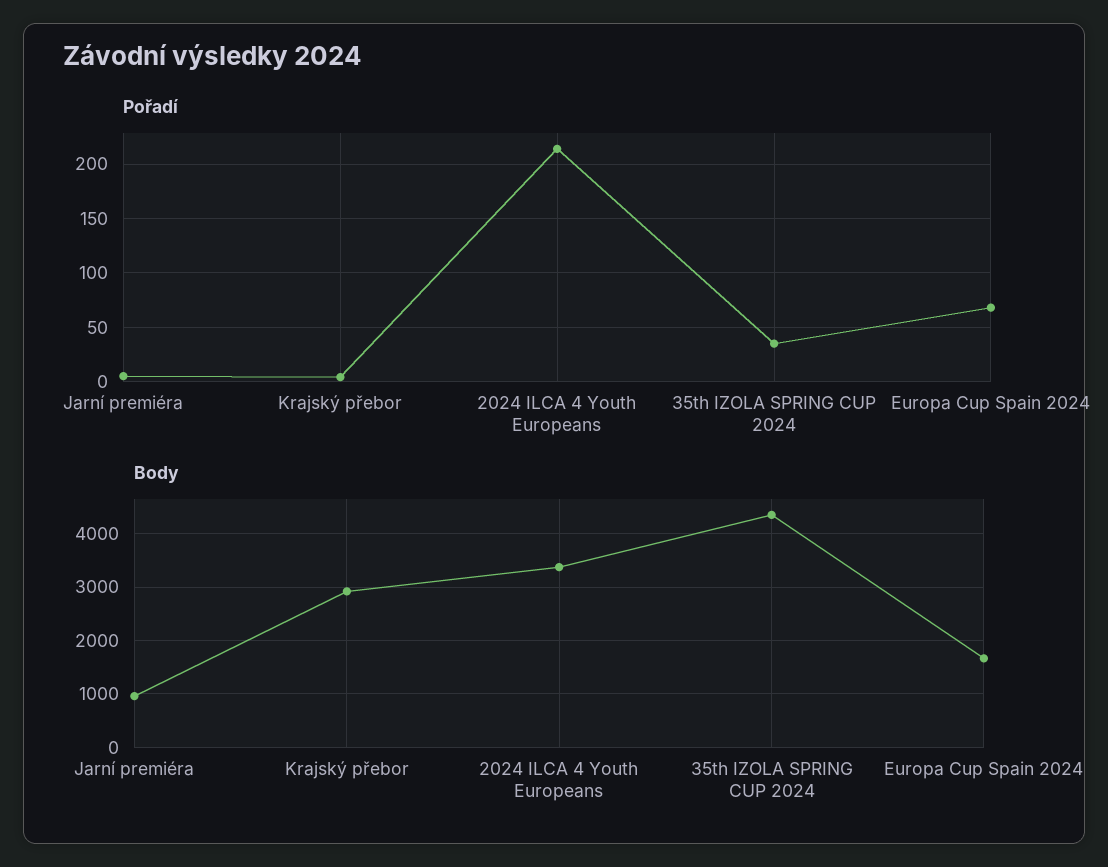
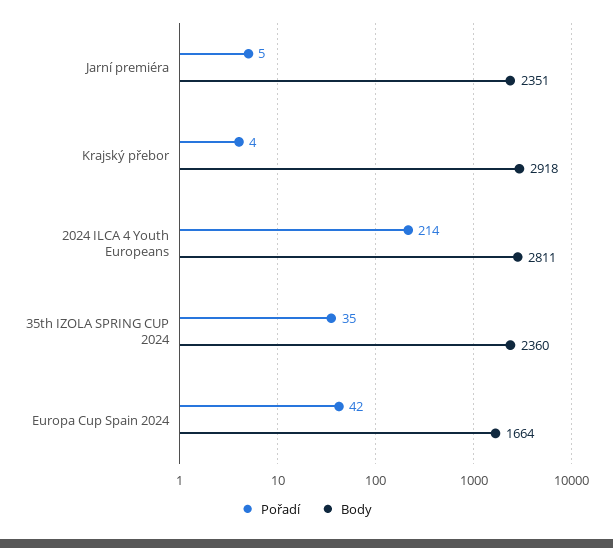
  {
    "Pořadí": {
      "Jarní premiéra": 5,
      "Krajský přebor": 4,
      "2024 ILCA 4 Youth Europeans": 214,
      "35th IZOLA SPRING CUP 2024": 35,
-     "Europa Cup Spain 2024": 70
+     "Europa Cup Spain 2024": 42
    },
    "Body": {
-     "Jarní premiéra": 1000,
+     "Jarní premiéra": 2351,
      "Krajský přebor": 2918,
-     "2024 ILCA 4 Youth Europeans": 3400,
+     "2024 ILCA 4 Youth Europeans": 2811,
-     "35th IZOLA SPRING CUP 2024": 4400,
+     "35th IZOLA SPRING CUP 2024": 2360,
      "Europa Cup Spain 2024": 1664
    }
  }

